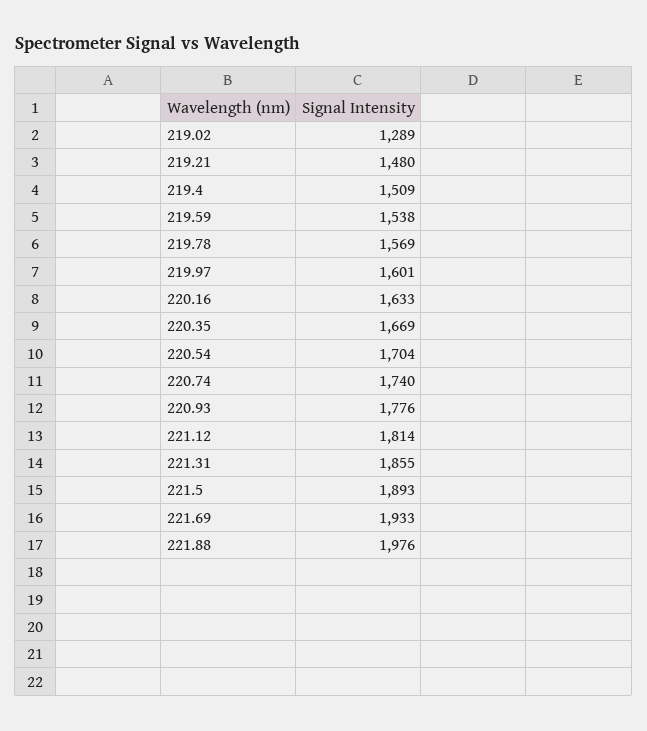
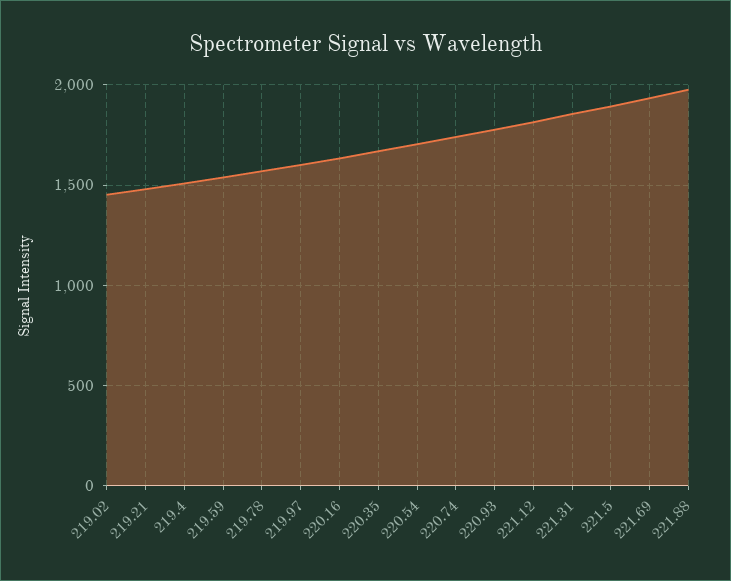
  {
-   "219.02": 1289,
+   "219.02": 1450,
    "219.21": 1480,
    "219.4": 1509,
    "219.59": 1538,
    "219.78": 1569,
    "219.97": 1601,
    "220.16": 1633,
    "220.35": 1669,
    "220.54": 1704,
    "220.74": 1740,
    "220.93": 1776,
    "221.12": 1814,
    "221.31": 1855,
    "221.5": 1893,
    "221.69": 1933,
    "221.88": 1976
  }

